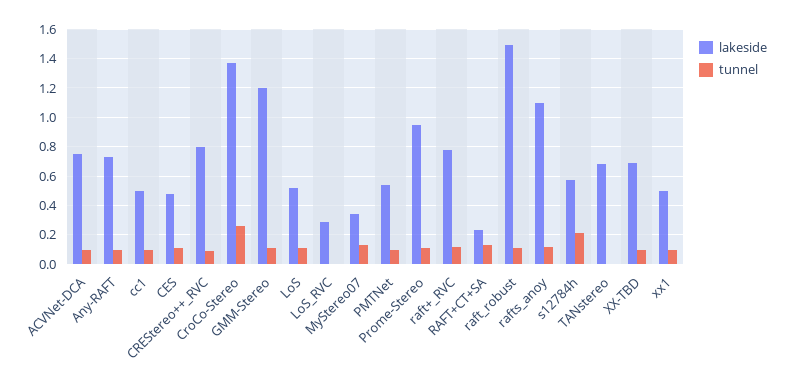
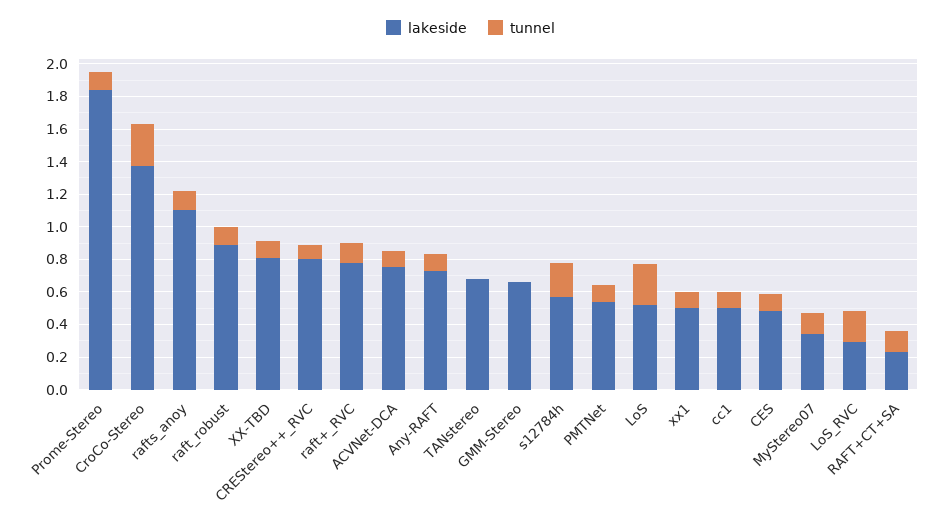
  {
    "lakeside": {
      "ACVNet-DCA": 0.75,
      "Any-RAFT": 0.75,
      "cc1": 0.5,
      "CES": 0.5,
      "CREStereo++_RVC": 0.8,
      "CroCo-Stereo": 1.35,
-     "GMM-Stereo": 1.2,
+     "GMM-Stereo": 0.65,
      "LoS": 0.5,
      "LoS_RVC": 0.3,
      "MyStereo07": 0.35,
      "PMTNet": 0.55,
-     "Prome-Stereo": 0.95,
+     "Prome-Stereo": 1.85,
      "raft+_RVC": 0.8,
      "RAFT+CT+SA": 0.25,
-     "raft_robust": 1.5,
+     "raft_robust": 0.9,
      "rafts_anoy": 1.1,
      "s12784h": 0.55,
      "TANstereo": 0.7,
-     "XX-TBD": 0.7,
+     "XX-TBD": 0.8,
      "xx1": 0.5
    },
    "tunnel": {
      "ACVNet-DCA": 0.1,
      "Any-RAFT": 0.1,
      "cc1": 0.1,
      "CES": 0.1,
      "CREStereo++_RVC": 0.1,
      "CroCo-Stereo": 0.25,
-     "GMM-Stereo": 0.1,
+     "GMM-Stereo": 0,
-     "LoS": 0.1,
+     "LoS": 0.25,
-     "LoS_RVC": 0,
+     "LoS_RVC": 0.2,
      "MyStereo07": 0.15,
      "PMTNet": 0.1,
      "Prome-Stereo": 0.1,
      "raft+_RVC": 0.1,
      "RAFT+CT+SA": 0.15,
      "raft_robust": 0.1,
      "rafts_anoy": 0.1,
      "s12784h": 0.2,
      "TANstereo": 0,
      "XX-TBD": 0.1,
      "xx1": 0.1
    }
  }

